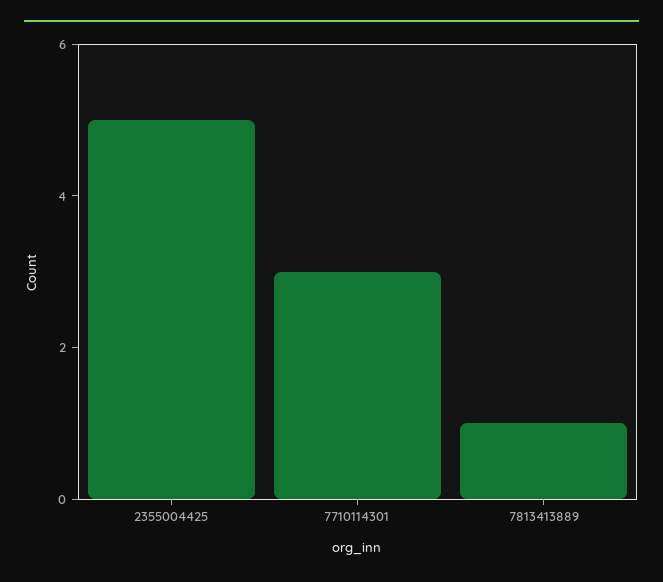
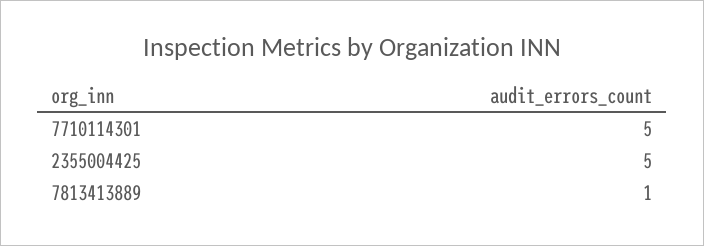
  {
    "2355004425": 5,
-   "7710114301": 3,
+   "7710114301": 5,
    "7813413889": 1
  }

